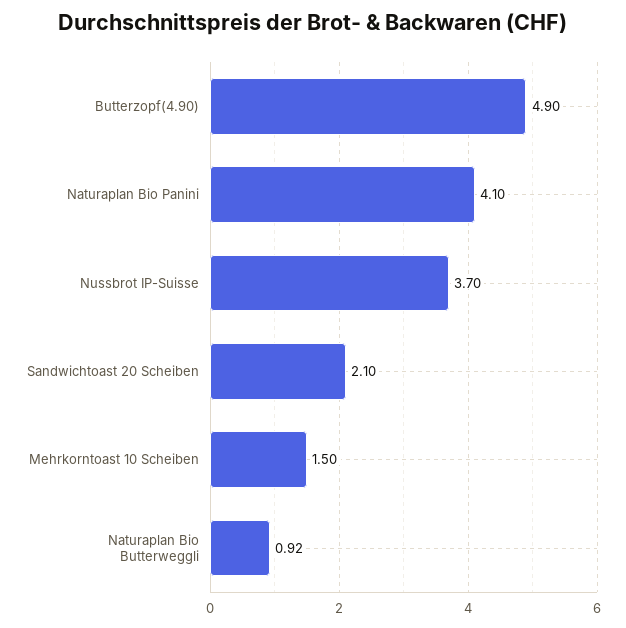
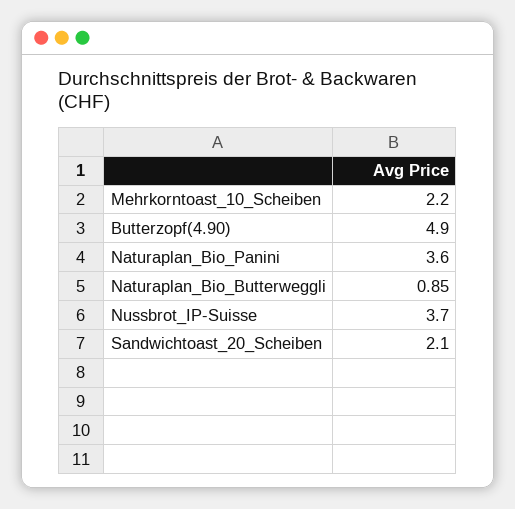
  {
    "Butterzopf(4.90)": 4.9,
-   "Naturaplan Bio Panini": 4.1,
+   "Naturaplan Bio Panini": 3.6,
    "Nussbrot IP-Suisse": 3.7,
    "Sandwichtoast 20 Scheiben": 2.1,
-   "Mehrkorntoast 10 Scheiben": 1.5,
+   "Mehrkorntoast 10 Scheiben": 2.2,
-   "Naturaplan Bio Butterweggli": 0.92
+   "Naturaplan Bio Butterweggli": 0.85
  }

